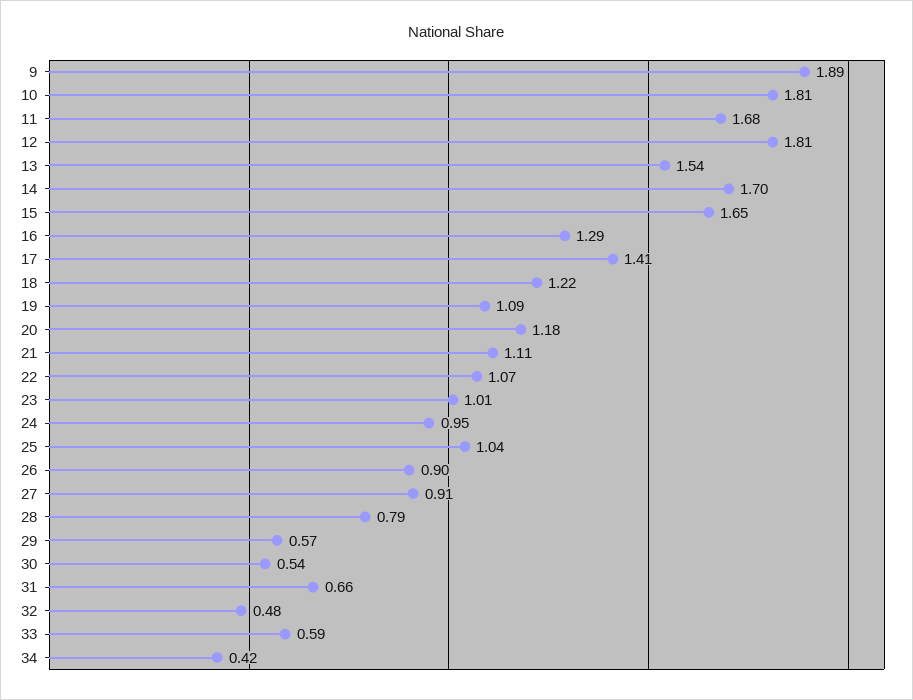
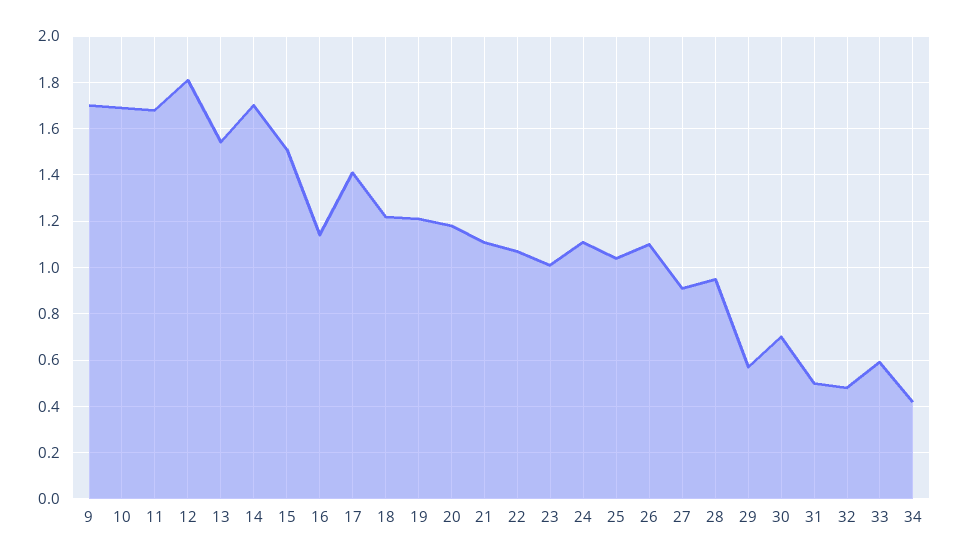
  {
-   "9": 1.89,
+   "9": 1.7,
-   "10": 1.81,
+   "10": 1.7,
    "11": 1.68,
    "12": 1.81,
    "13": 1.54,
    "14": 1.7,
-   "15": 1.65,
+   "15": 1.5,
-   "16": 1.29,
+   "16": 1.15,
    "17": 1.41,
    "18": 1.22,
-   "19": 1.09,
+   "19": 1.2,
    "20": 1.18,
    "21": 1.11,
    "22": 1.07,
    "23": 1.01,
-   "24": 0.95,
+   "24": 1.1,
    "25": 1.04,
-   "26": 0.9,
+   "26": 1.1,
    "27": 0.91,
-   "28": 0.79,
+   "28": 0.95,
    "29": 0.57,
-   "30": 0.54,
+   "30": 0.7,
-   "31": 0.66,
+   "31": 0.5,
    "32": 0.48,
    "33": 0.59,
    "34": 0.42
  }

